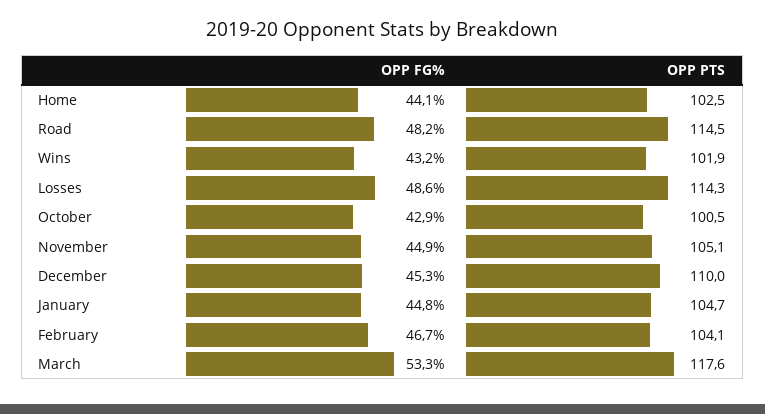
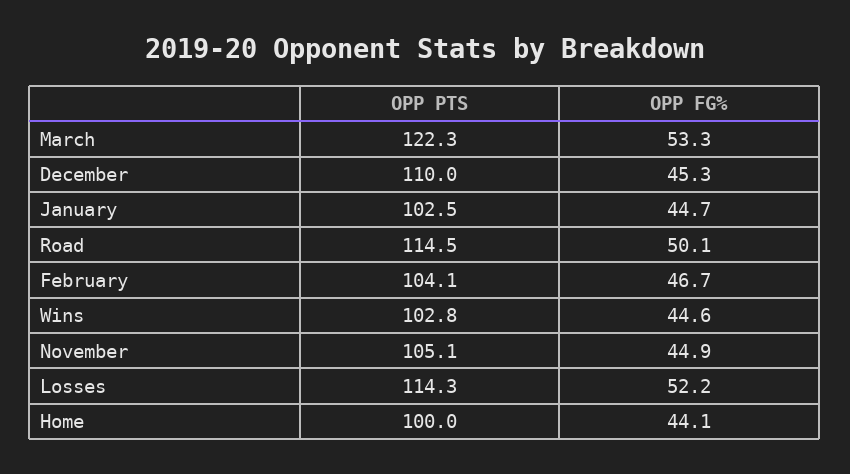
  {
    "OPP FG%": {
      "Home": 44.1,
-     "Road": 48.2,
+     "Road": 50.1,
-     "Wins": 43.2,
+     "Wins": 44.6,
-     "Losses": 48.6,
+     "Losses": 52.2,
-     "October": 42.9,
      "November": 44.9,
      "December": 45.3,
-     "January": 44.8,
+     "January": 44.7,
      "February": 46.7,
      "March": 53.3
    },
    "OPP PTS": {
-     "Home": 102.5,
+     "Home": 100,
      "Road": 114.5,
-     "Wins": 101.9,
+     "Wins": 102.8,
      "Losses": 114.3,
-     "October": 100.5,
      "November": 105.1,
      "December": 110,
-     "January": 104.7,
+     "January": 102.5,
      "February": 104.1,
-     "March": 117.6
+     "March": 122.3
    }
  }

